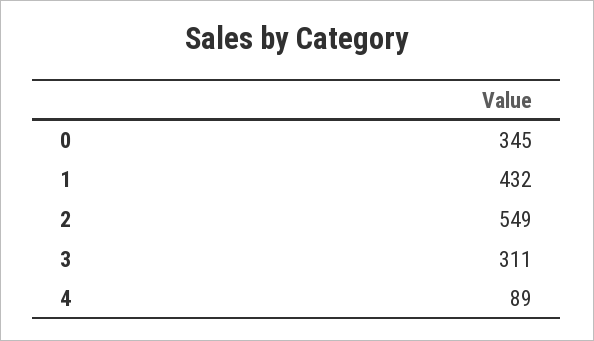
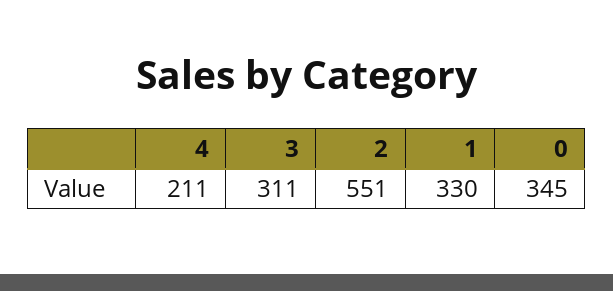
  {
    "0": 345,
-   "1": 432,
+   "1": 330,
-   "2": 549,
+   "2": 551,
    "3": 311,
-   "4": 89
+   "4": 211
  }

